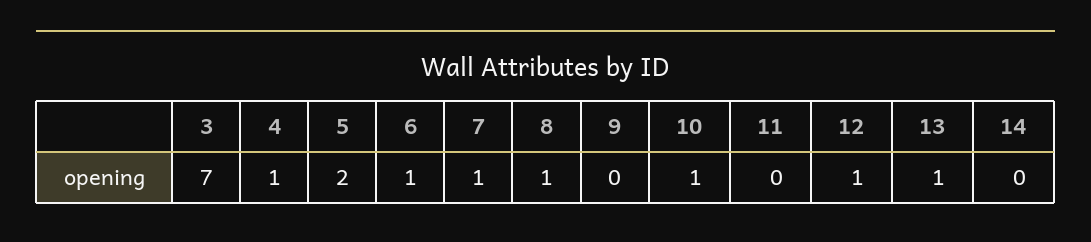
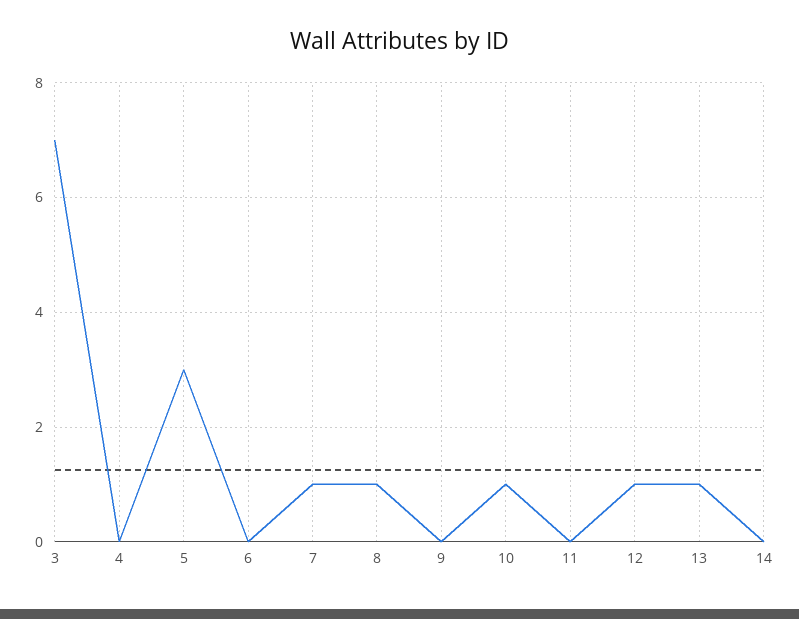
  {
    "3": 7,
-   "4": 1,
+   "4": 0,
-   "5": 2,
+   "5": 3,
-   "6": 1,
+   "6": 0,
    "7": 1,
    "8": 1,
    "9": 0,
    "10": 1,
    "11": 0,
    "12": 1,
    "13": 1,
    "14": 0
  }

